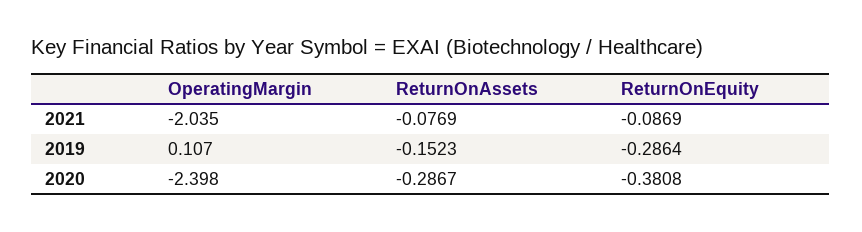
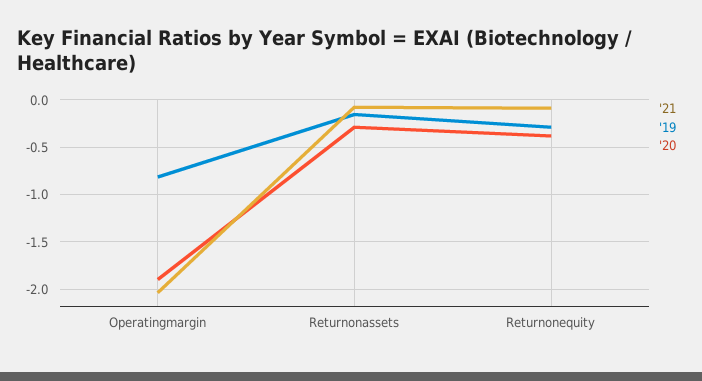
  {
    "2021": {
      "OperatingMargin": -2.035,
      "ReturnOnAssets": -0.0769,
      "ReturnOnEquity": -0.0869
    },
    "2019": {
-     "OperatingMargin": 0.107,
+     "OperatingMargin": -0.8,
      "ReturnOnAssets": -0.1523,
      "ReturnOnEquity": -0.2864
    },
    "2020": {
-     "OperatingMargin": -2.398,
+     "OperatingMargin": -1.9,
      "ReturnOnAssets": -0.2867,
      "ReturnOnEquity": -0.3808
    }
  }

